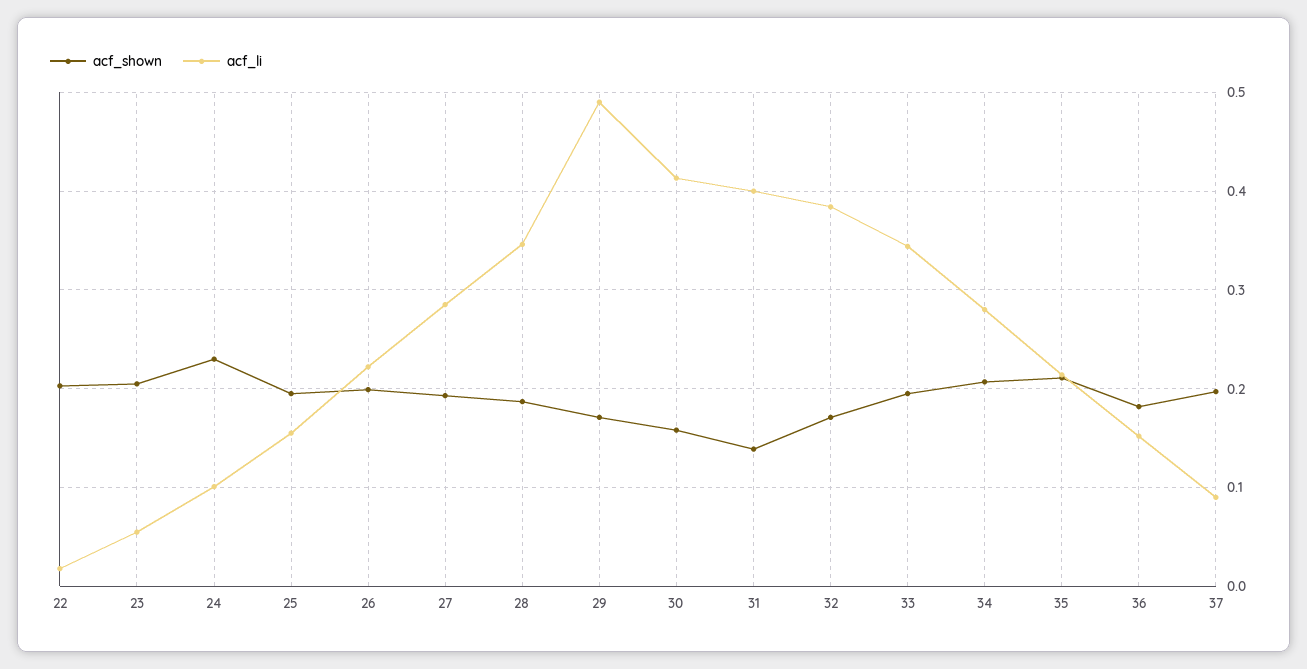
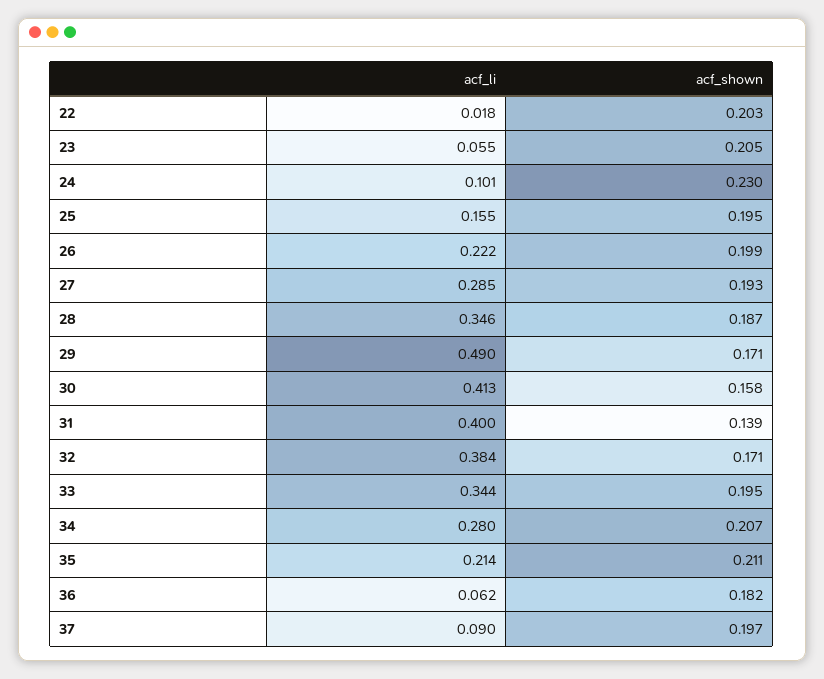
  {
    "acf_shown": {
      "22": 0.203,
      "23": 0.205,
      "24": 0.23,
      "25": 0.195,
      "26": 0.199,
      "27": 0.193,
      "28": 0.187,
      "29": 0.171,
      "30": 0.158,
      "31": 0.139,
      "32": 0.171,
      "33": 0.195,
      "34": 0.207,
      "35": 0.211,
      "36": 0.182,
      "37": 0.197
    },
    "acf_li": {
      "22": 0.018,
      "23": 0.055,
      "24": 0.101,
      "25": 0.155,
      "26": 0.222,
      "27": 0.285,
      "28": 0.346,
      "29": 0.49,
      "30": 0.413,
      "31": 0.4,
      "32": 0.384,
      "33": 0.344,
      "34": 0.28,
      "35": 0.214,
-     "36": 0.15,
+     "36": 0.062,
      "37": 0.09
    }
  }

